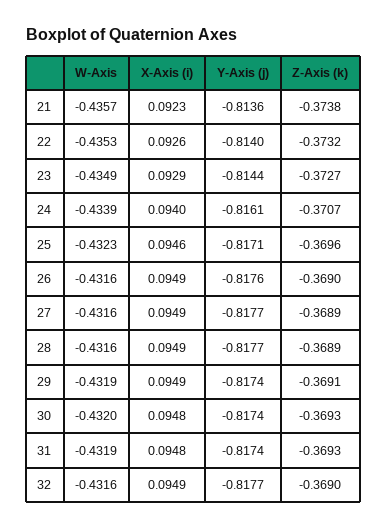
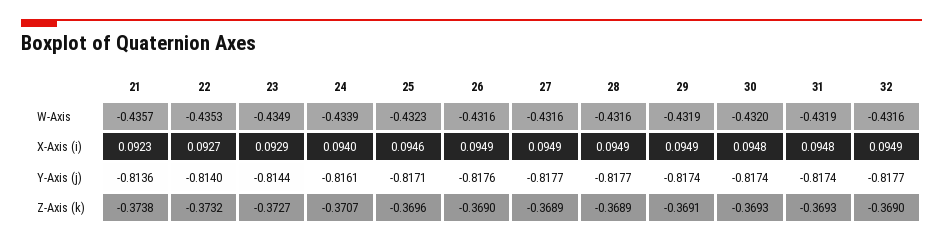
  {
    "W-Axis": {
      "21": -0.4357,
      "22": -0.4353,
      "23": -0.4349,
      "24": -0.4339,
      "25": -0.4323,
      "26": -0.4316,
      "27": -0.4316,
      "28": -0.4316,
      "29": -0.4319,
      "30": -0.432,
      "31": -0.4319,
      "32": -0.4316
    },
    "X-Axis (i)": {
      "21": 0.0923,
-     "22": 0.0926,
+     "22": 0.0927,
      "23": 0.0929,
      "24": 0.094,
      "25": 0.0946,
      "26": 0.0949,
      "27": 0.0949,
      "28": 0.0949,
      "29": 0.0949,
      "30": 0.0948,
      "31": 0.0948,
      "32": 0.0949
    },
    "Y-Axis (j)": {
      "21": -0.8136,
      "22": -0.814,
      "23": -0.8144,
      "24": -0.8161,
      "25": -0.8171,
      "26": -0.8176,
      "27": -0.8177,
      "28": -0.8177,
      "29": -0.8174,
      "30": -0.8174,
      "31": -0.8174,
      "32": -0.8177
    },
    "Z-Axis (k)": {
      "21": -0.3738,
      "22": -0.3732,
      "23": -0.3727,
      "24": -0.3707,
      "25": -0.3696,
      "26": -0.369,
      "27": -0.3689,
      "28": -0.3689,
      "29": -0.3691,
      "30": -0.3693,
      "31": -0.3693,
      "32": -0.369
    }
  }

